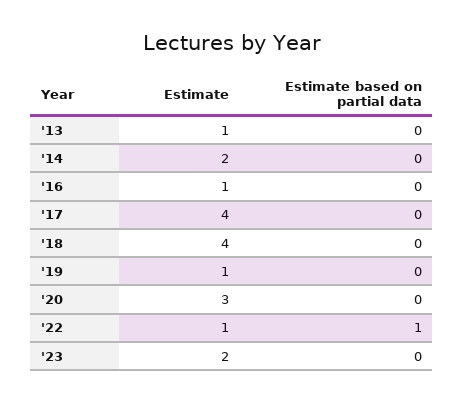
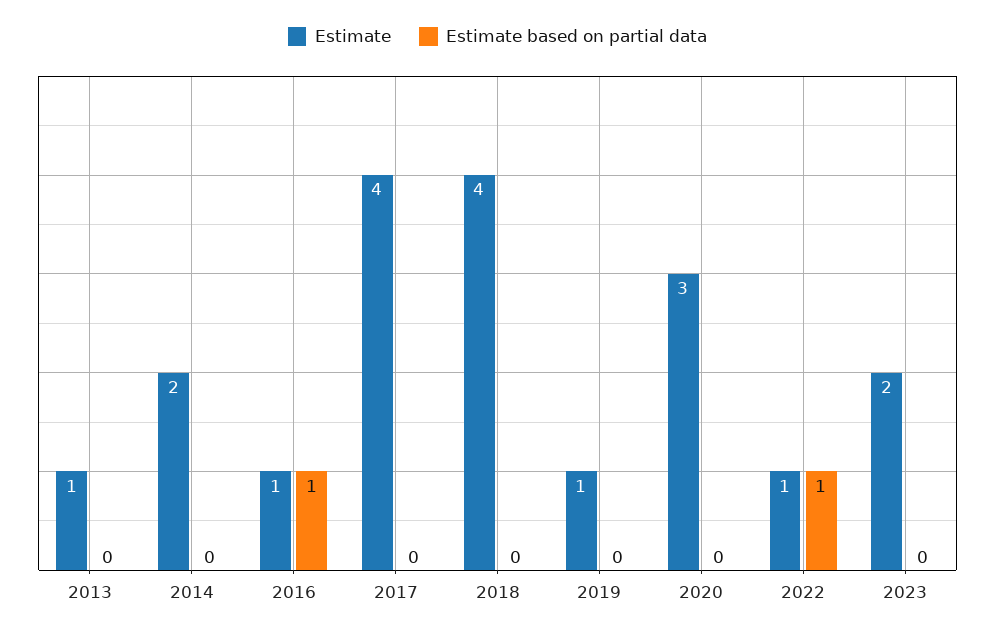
  {
    "Estimate": {
      "'13": 1,
      "'14": 2,
      "'16": 1,
      "'17": 4,
      "'18": 4,
      "'19": 1,
      "'20": 3,
      "'22": 1,
      "'23": 2
    },
    "Estimate based on partial data": {
      "'13": 0,
      "'14": 0,
-     "'16": 0,
+     "'16": 1,
      "'17": 0,
      "'18": 0,
      "'19": 0,
      "'20": 0,
      "'22": 1,
      "'23": 0
    }
  }

